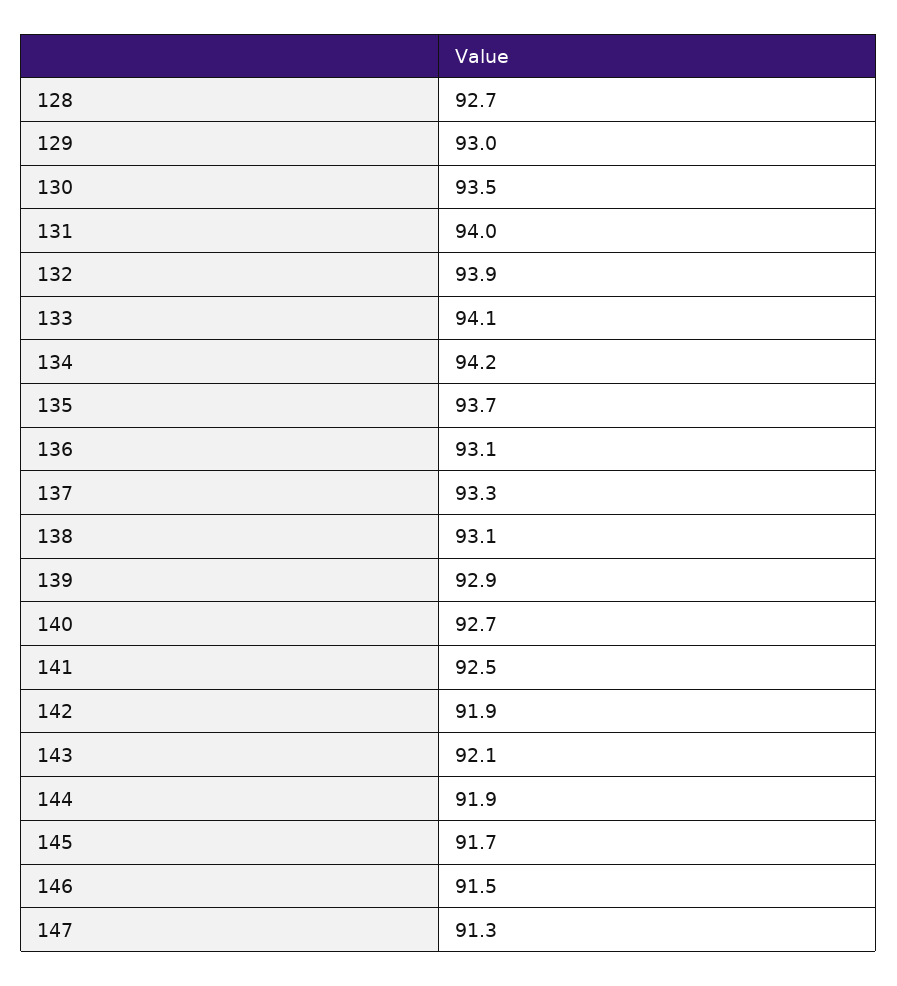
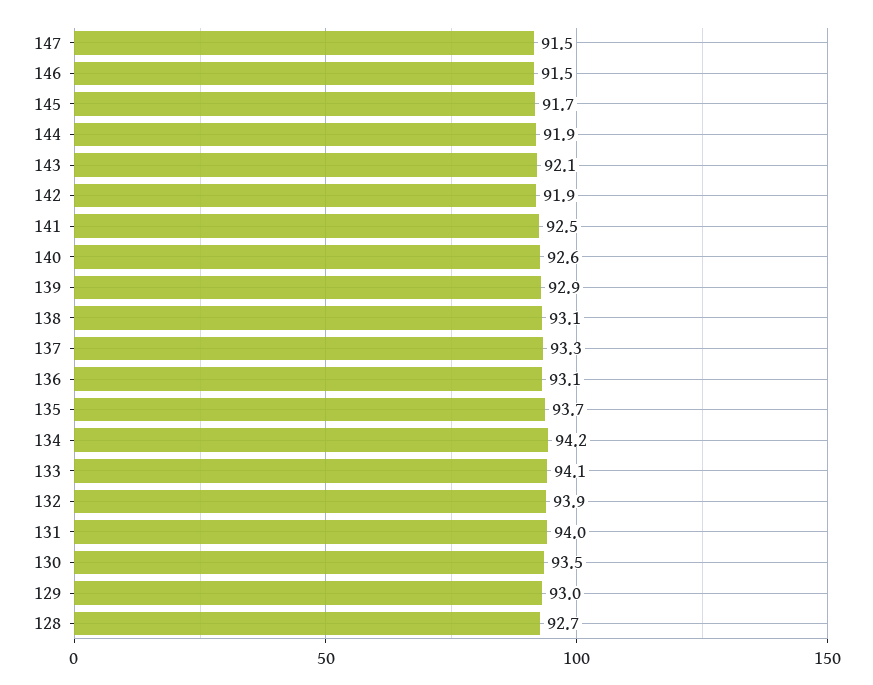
  {
    "128": 92.7,
    "129": 93,
    "130": 93.5,
    "131": 94,
    "132": 93.9,
    "133": 94.1,
    "134": 94.2,
    "135": 93.7,
    "136": 93.1,
    "137": 93.3,
    "138": 93.1,
    "139": 92.9,
-   "140": 92.7,
+   "140": 92.6,
    "141": 92.5,
    "142": 91.9,
    "143": 92.1,
    "144": 91.9,
    "145": 91.7,
    "146": 91.5,
-   "147": 91.3
+   "147": 91.5
  }

